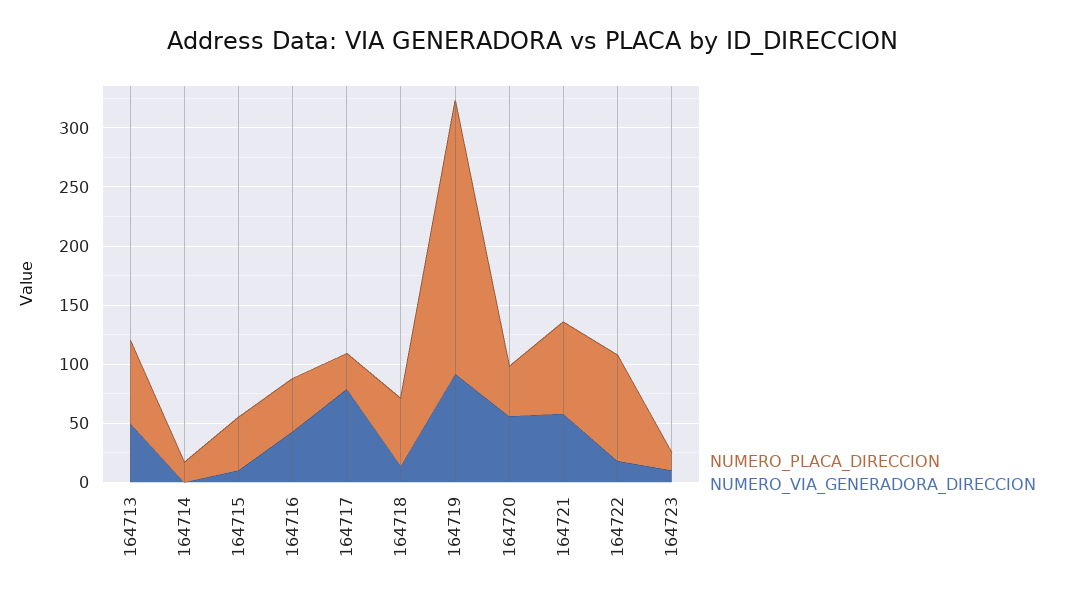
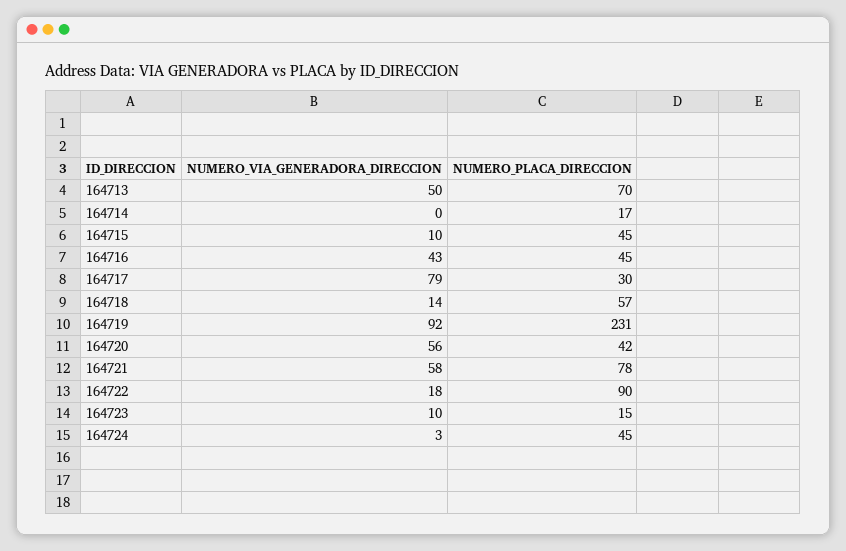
  {
    "NUMERO_PLACA_DIRECCION": {
      "164713": 70,
      "164714": 17,
      "164715": 45,
      "164716": 45,
      "164717": 30,
      "164718": 57,
      "164719": 231,
      "164720": 42,
      "164721": 78,
      "164722": 90,
-     "164723": 15
+     "164723": 15,
+     "164724": 45
    },
    "NUMERO_VIA_GENERADORA_DIRECCION": {
      "164713": 50,
      "164714": 0,
      "164715": 10,
      "164716": 43,
      "164717": 79,
      "164718": 14,
      "164719": 92,
      "164720": 56,
      "164721": 58,
      "164722": 18,
-     "164723": 10
+     "164723": 10,
+     "164724": 3
    }
  }

